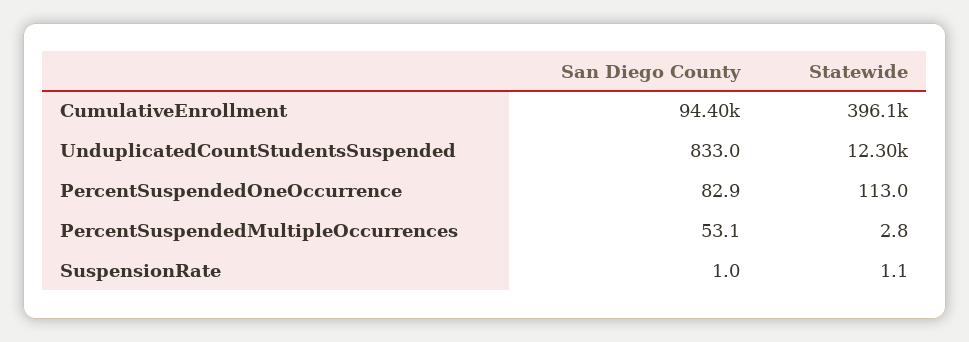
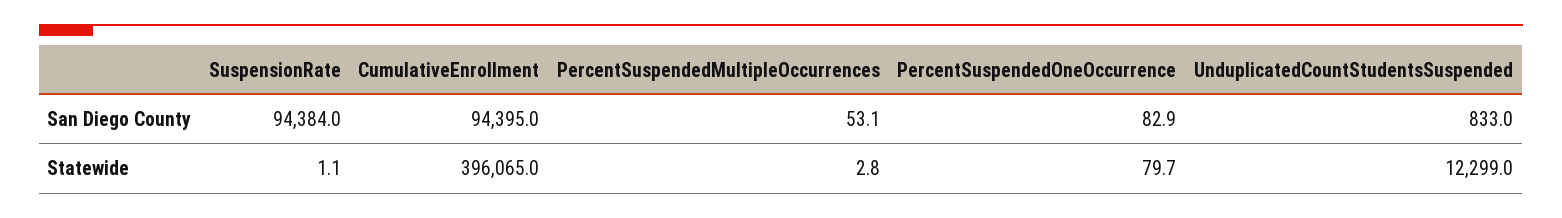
  {
    "San Diego County": {
      "CumulativeEnrollment": 94395,
      "UnduplicatedCountStudentsSuspended": 833,
      "PercentSuspendedOneOccurrence": 82.9,
      "PercentSuspendedMultipleOccurrences": 53.1,
-     "SuspensionRate": 1
+     "SuspensionRate": 94384
    },
    "Statewide": {
      "CumulativeEnrollment": 396065,
      "UnduplicatedCountStudentsSuspended": 12299,
-     "PercentSuspendedOneOccurrence": 113,
+     "PercentSuspendedOneOccurrence": 79.7,
      "PercentSuspendedMultipleOccurrences": 2.8,
      "SuspensionRate": 1.1
    }
  }

